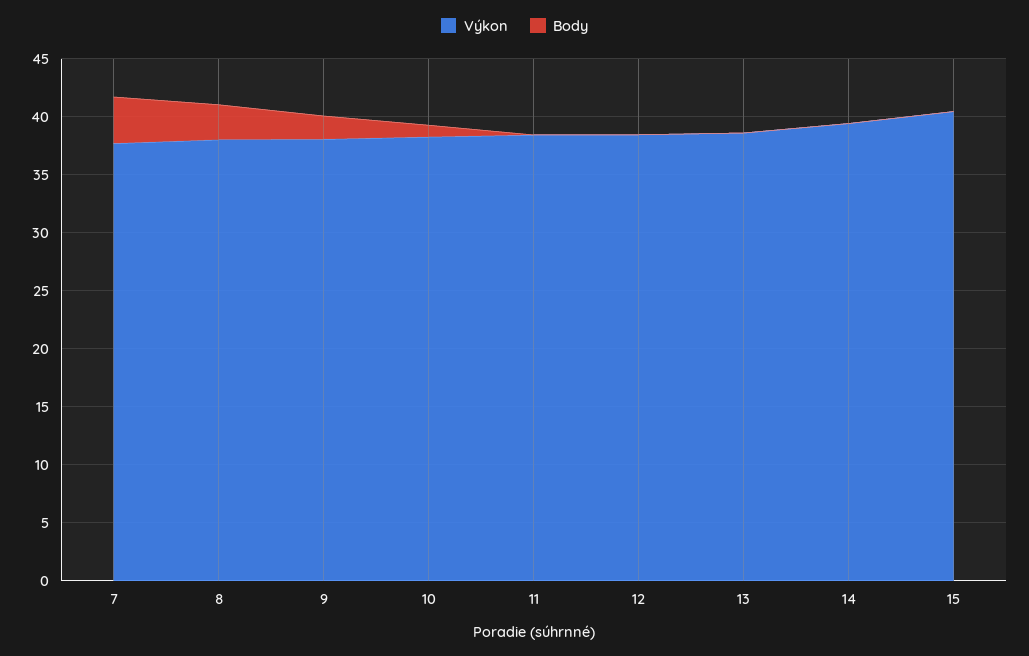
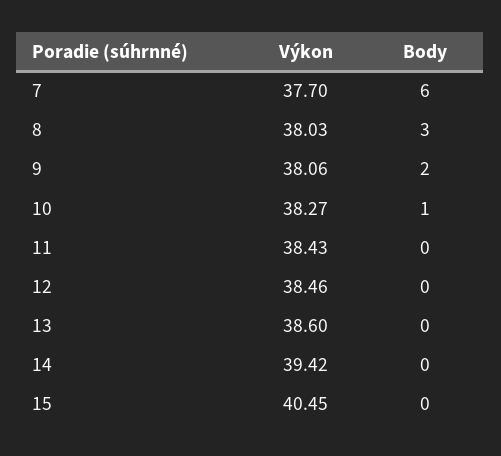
  {
    "Výkon": {
      "7": 37.7,
      "8": 38.03,
      "9": 38.06,
      "10": 38.27,
      "11": 38.43,
      "12": 38.46,
      "13": 38.6,
      "14": 39.42,
      "15": 40.45
    },
    "Body": {
-     "7": 4,
+     "7": 6,
      "8": 3,
      "9": 2,
      "10": 1,
      "11": 0,
      "12": 0,
      "13": 0,
      "14": 0,
      "15": 0
    }
  }

